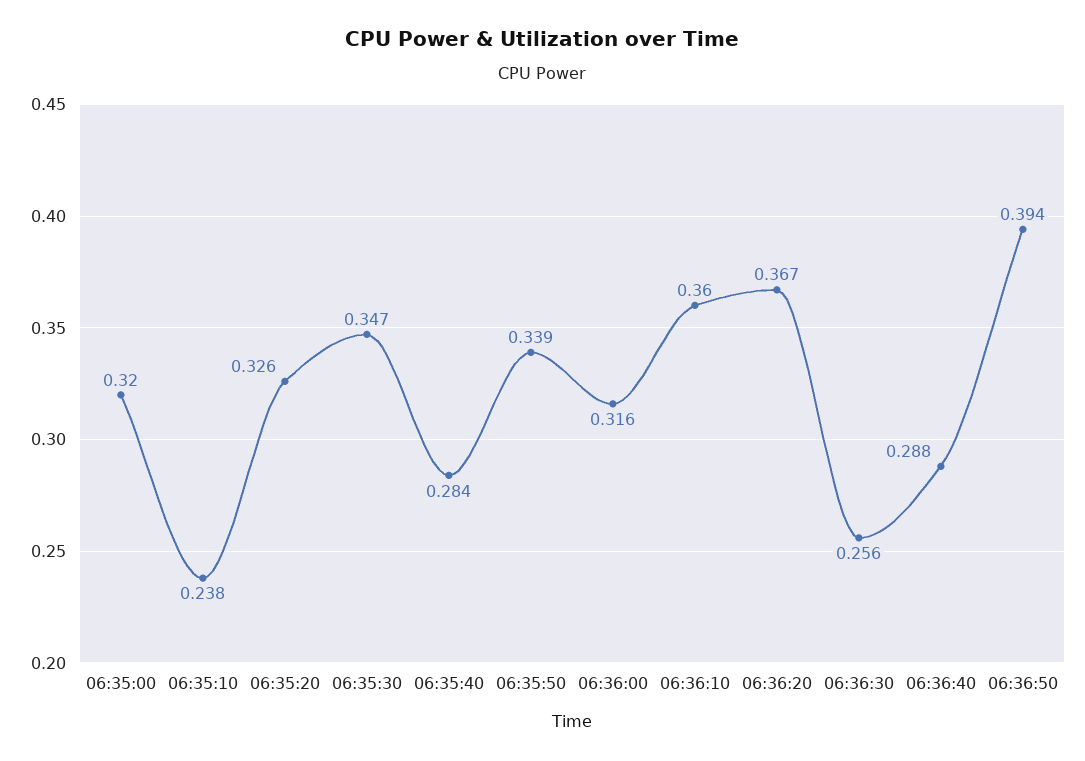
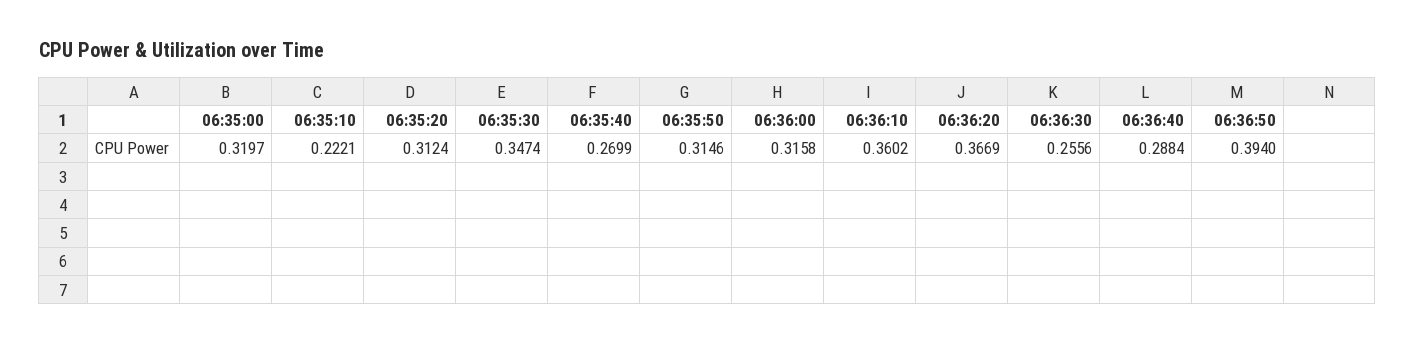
  {
    "06:35:00": 0.3197,
-   "06:35:10": 0.238,
+   "06:35:10": 0.2221,
-   "06:35:20": 0.326,
+   "06:35:20": 0.3124,
    "06:35:30": 0.3474,
-   "06:35:40": 0.284,
+   "06:35:40": 0.2699,
-   "06:35:50": 0.339,
+   "06:35:50": 0.3146,
    "06:36:00": 0.3158,
    "06:36:10": 0.3602,
    "06:36:20": 0.3669,
    "06:36:30": 0.2556,
    "06:36:40": 0.2884,
    "06:36:50": 0.394
  }

